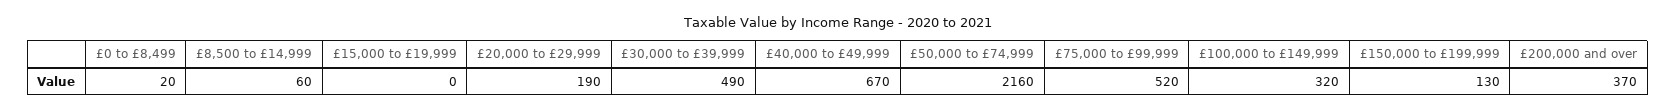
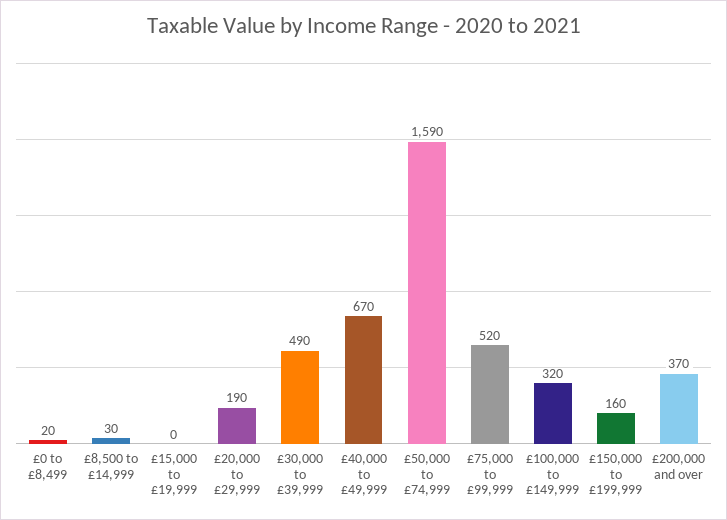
  {
    "£0 to £8,499": 20,
-   "£8,500 to £14,999": 60,
+   "£8,500 to £14,999": 30,
    "£15,000 to £19,999": 0,
    "£20,000 to £29,999": 190,
    "£30,000 to £39,999": 490,
    "£40,000 to £49,999": 670,
-   "£50,000 to £74,999": 2160,
+   "£50,000 to £74,999": 1590,
    "£75,000 to £99,999": 520,
    "£100,000 to £149,999": 320,
-   "£150,000 to £199,999": 130,
+   "£150,000 to £199,999": 160,
    "£200,000 and over": 370
  }

